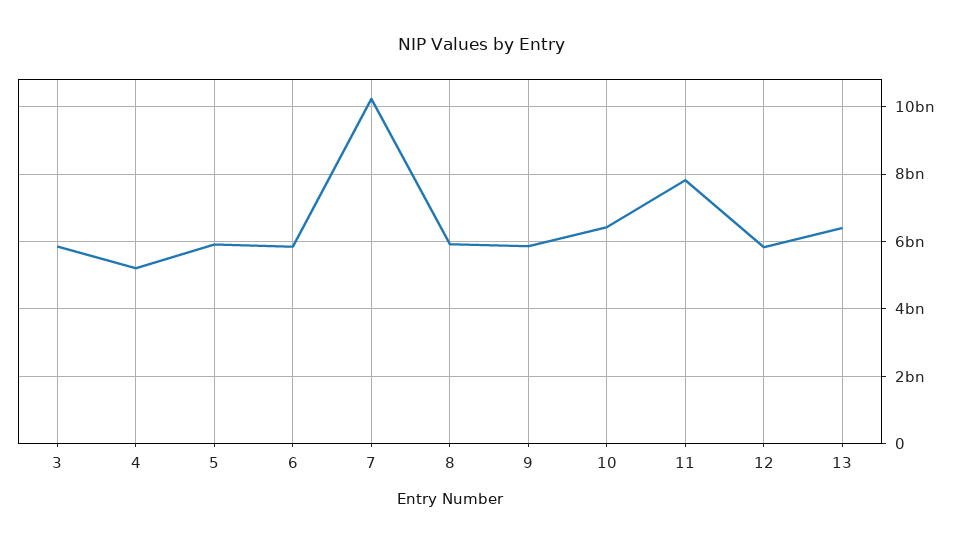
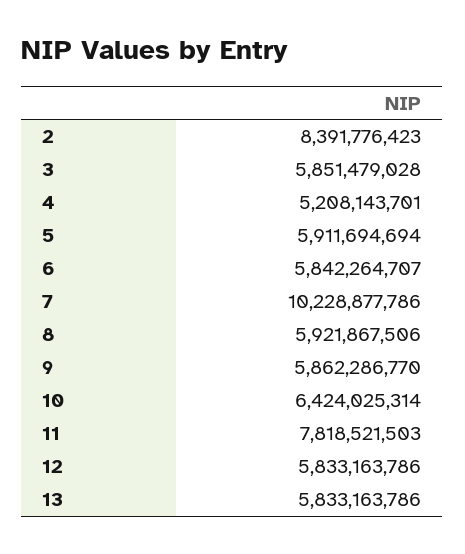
  {
    "3": 5851479028,
    "4": 5208143701,
    "5": 5911694694,
    "6": 5842264707,
    "7": 10228877786,
    "8": 5921867506,
    "9": 5862286770,
    "10": 6424025314,
    "11": 7818521503,
    "12": 5833163786,
-   "13": 6400000000
+   "13": 5833163786,
+   "2": 8391776423
  }

